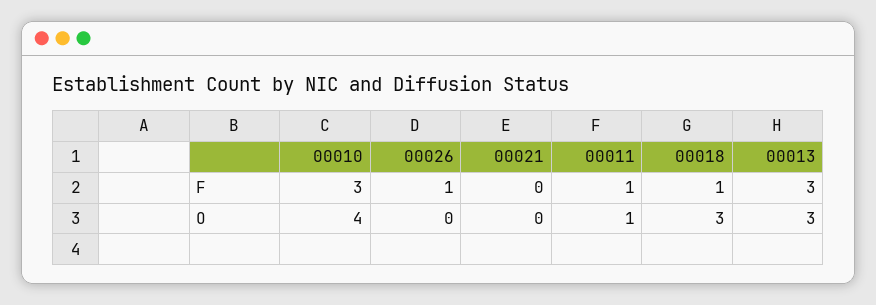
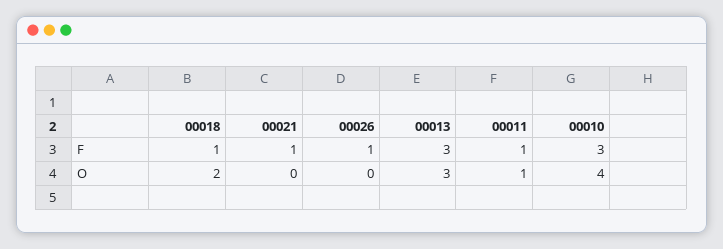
  {
    "00010": {
      "F": 3,
      "O": 4
    },
    "00026": {
      "F": 1,
      "O": 0
    },
    "00021": {
-     "F": 0,
+     "F": 1,
      "O": 0
    },
    "00011": {
      "F": 1,
      "O": 1
    },
    "00018": {
      "F": 1,
-     "O": 3
+     "O": 2
    },
    "00013": {
      "F": 3,
      "O": 3
    }
  }

